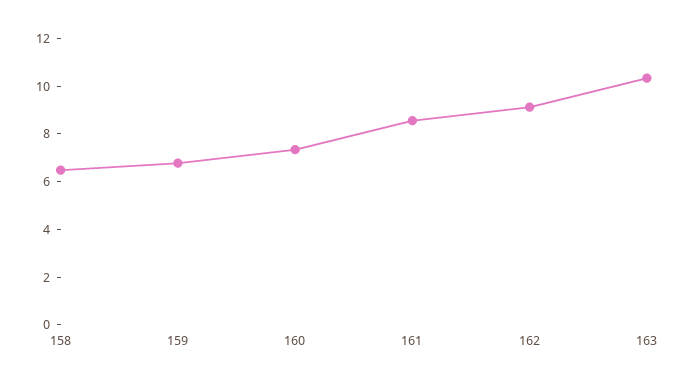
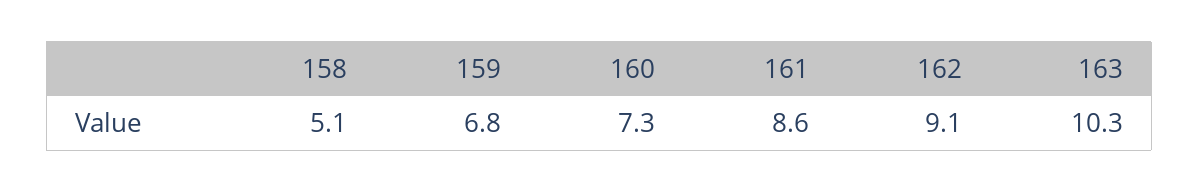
  {
-   "158": 6.5,
+   "158": 5.1,
    "159": 6.8,
    "160": 7.3,
    "161": 8.6,
    "162": 9.1,
    "163": 10.3
  }

